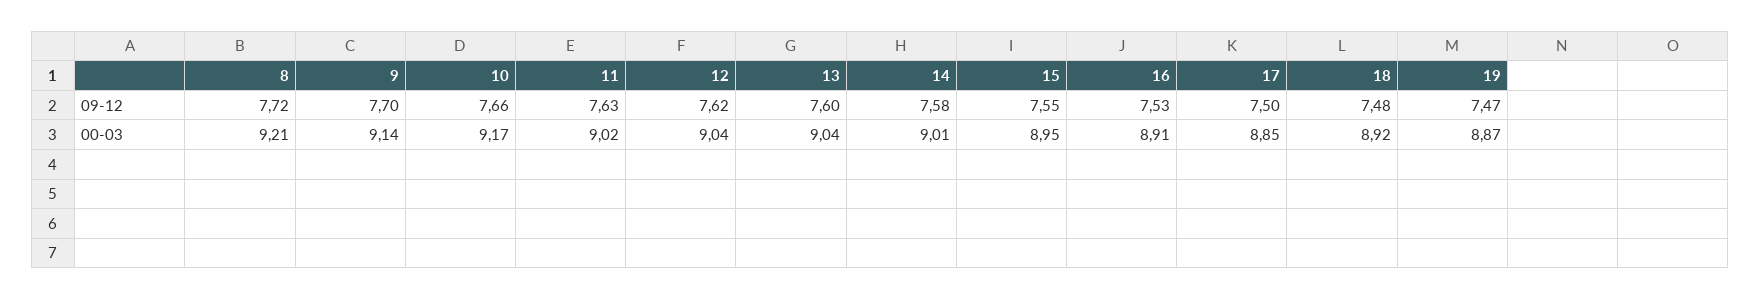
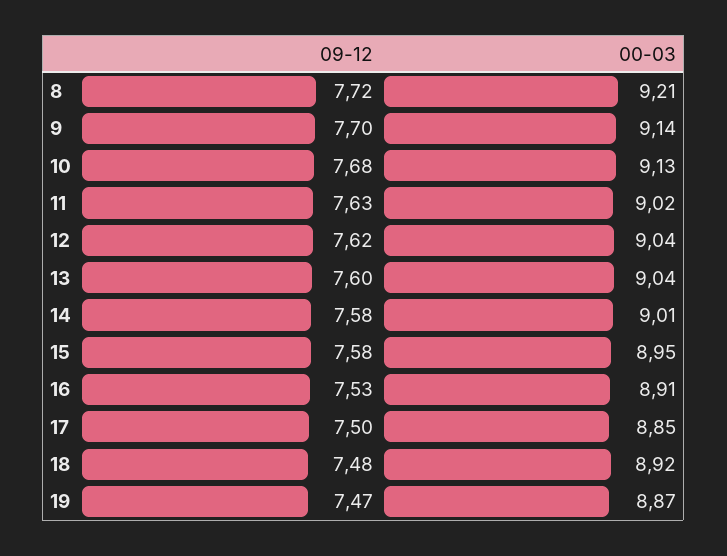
  {
    "8": {
      "09-12": 7.72,
      "00-03": 9.21
    },
    "9": {
      "09-12": 7.7,
      "00-03": 9.14
    },
    "10": {
-     "09-12": 7.66,
+     "09-12": 7.68,
-     "00-03": 9.17
+     "00-03": 9.13
    },
    "11": {
      "09-12": 7.63,
      "00-03": 9.02
    },
    "12": {
      "09-12": 7.62,
      "00-03": 9.04
    },
    "13": {
      "09-12": 7.6,
      "00-03": 9.04
    },
    "14": {
      "09-12": 7.58,
      "00-03": 9.01
    },
    "15": {
-     "09-12": 7.55,
+     "09-12": 7.58,
      "00-03": 8.95
    },
    "16": {
      "09-12": 7.53,
      "00-03": 8.91
    },
    "17": {
      "09-12": 7.5,
      "00-03": 8.85
    },
    "18": {
      "09-12": 7.48,
      "00-03": 8.92
    },
    "19": {
      "09-12": 7.47,
      "00-03": 8.87
    }
  }

